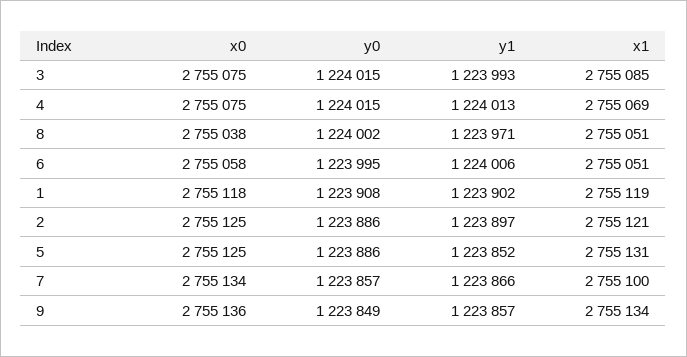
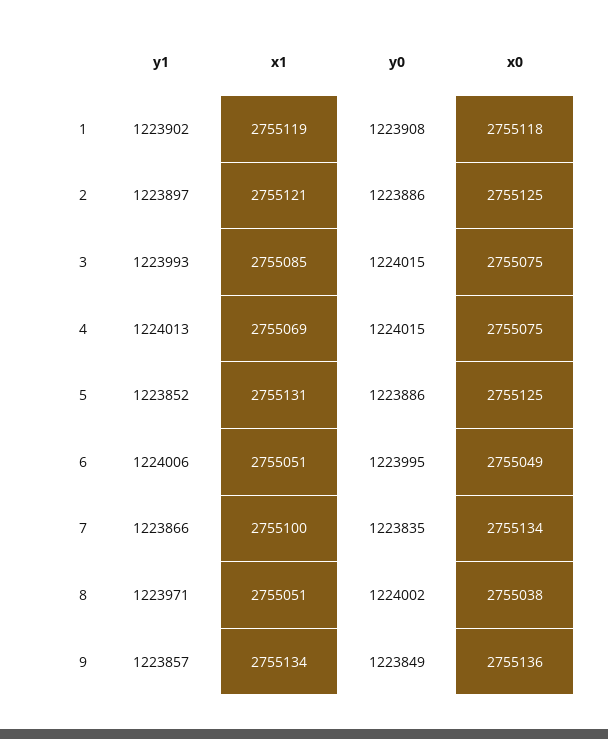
  {
    "x0": {
      "3": 2755075,
      "4": 2755075,
      "8": 2755038,
-     "6": 2755058,
+     "6": 2755049,
      "1": 2755118,
      "2": 2755125,
      "5": 2755125,
      "7": 2755134,
      "9": 2755136
    },
    "y0": {
      "3": 1224015,
      "4": 1224015,
      "8": 1224002,
      "6": 1223995,
      "1": 1223908,
      "2": 1223886,
      "5": 1223886,
-     "7": 1223857,
+     "7": 1223835,
      "9": 1223849
    },
    "y1": {
      "3": 1223993,
      "4": 1224013,
      "8": 1223971,
      "6": 1224006,
      "1": 1223902,
      "2": 1223897,
      "5": 1223852,
      "7": 1223866,
      "9": 1223857
    },
    "x1": {
      "3": 2755085,
      "4": 2755069,
      "8": 2755051,
      "6": 2755051,
      "1": 2755119,
      "2": 2755121,
      "5": 2755131,
      "7": 2755100,
      "9": 2755134
    }
  }

